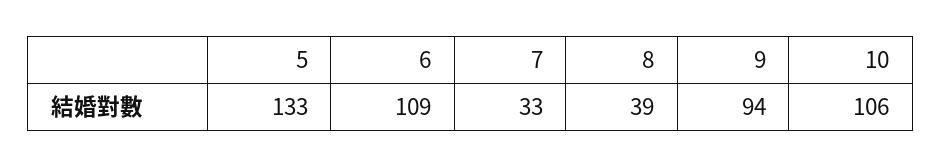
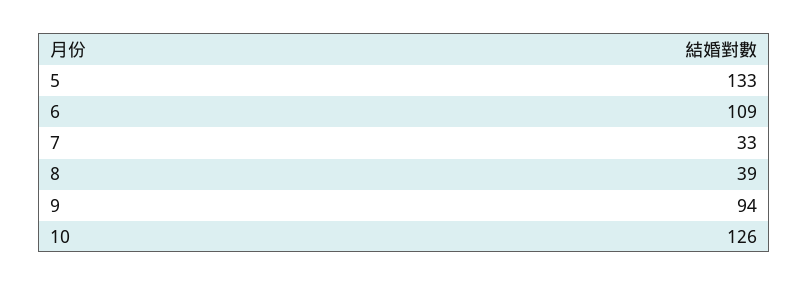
  {
    "5": 133,
    "6": 109,
    "7": 33,
    "8": 39,
    "9": 94,
-   "10": 106
+   "10": 126
  }

